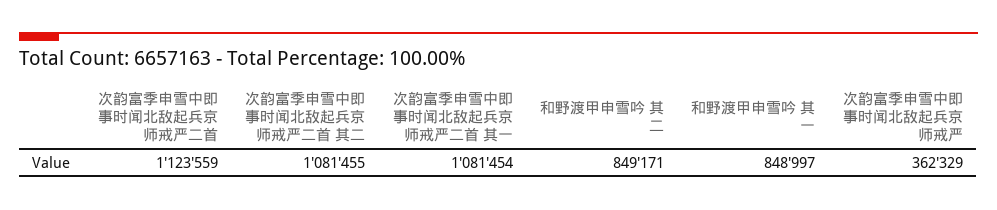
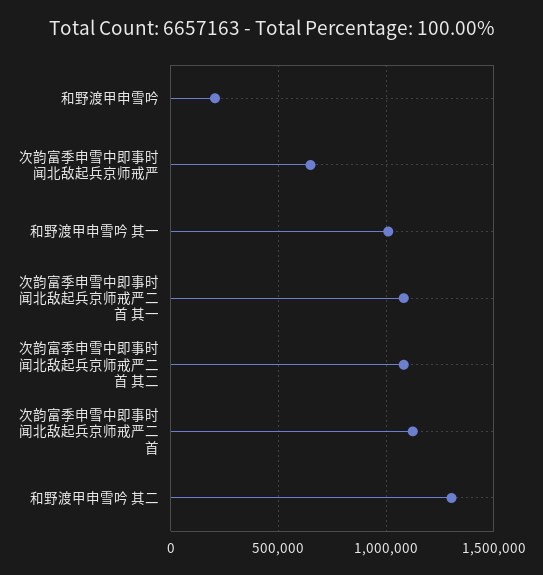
  {
    "次韵富季申雪中即事时闻北敌起兵京师戒严二首": 1123559,
    "次韵富季申雪中即事时闻北敌起兵京师戒严二首 其二": 1081455,
    "次韵富季申雪中即事时闻北敌起兵京师戒严二首 其一": 1081454,
-   "和野渡甲申雪吟 其二": 849171,
+   "和野渡甲申雪吟 其二": 1300000,
-   "和野渡甲申雪吟 其一": 848997,
+   "和野渡甲申雪吟 其一": 1000000,
-   "次韵富季申雪中即事时闻北敌起兵京师戒严": 362329
+   "次韵富季申雪中即事时闻北敌起兵京师戒严": 650000,
+   "和野渡甲申雪吟": 200000
  }

